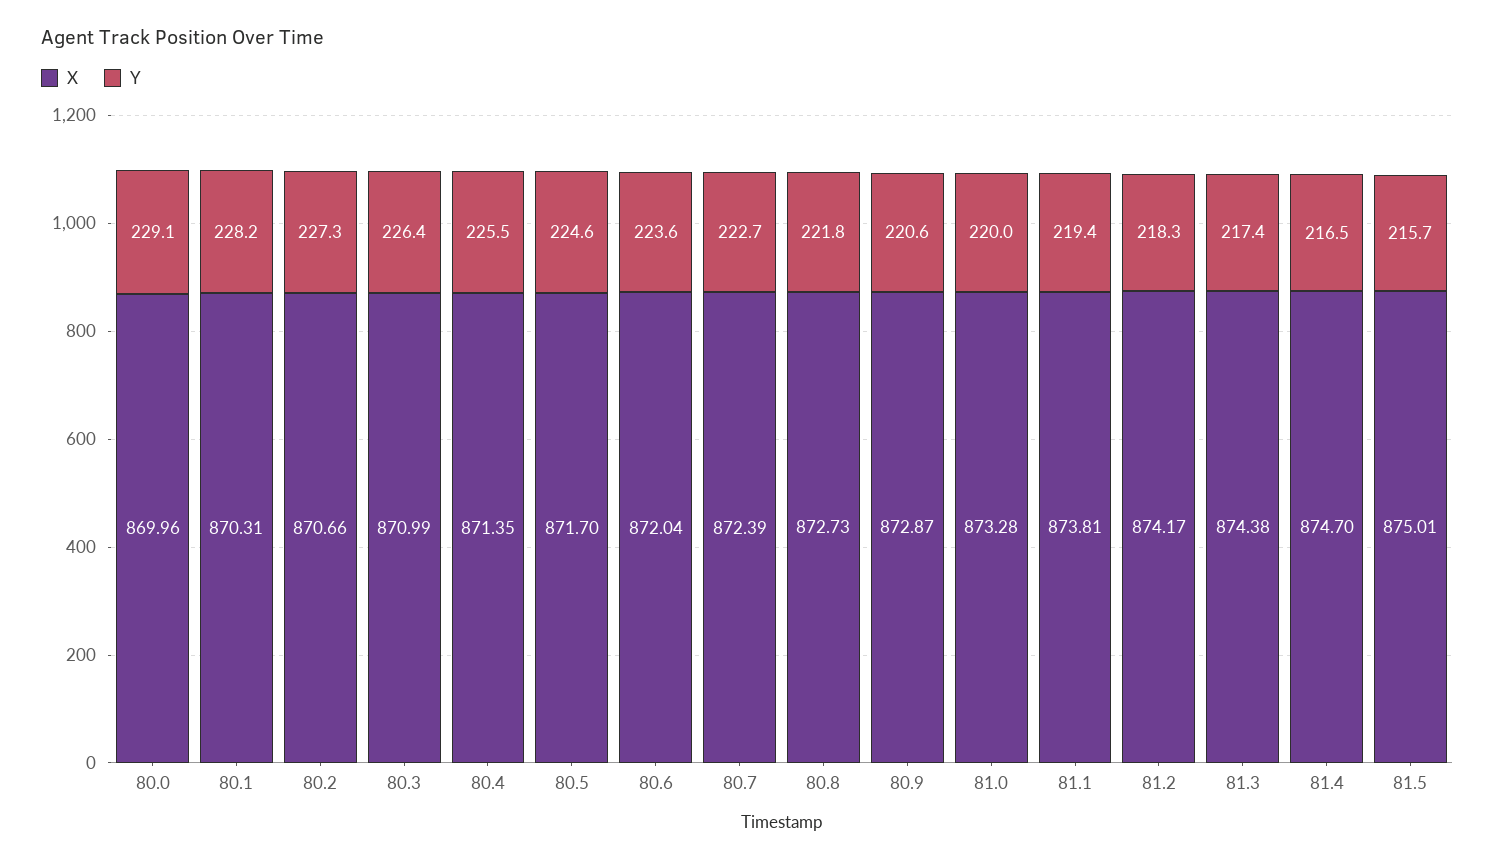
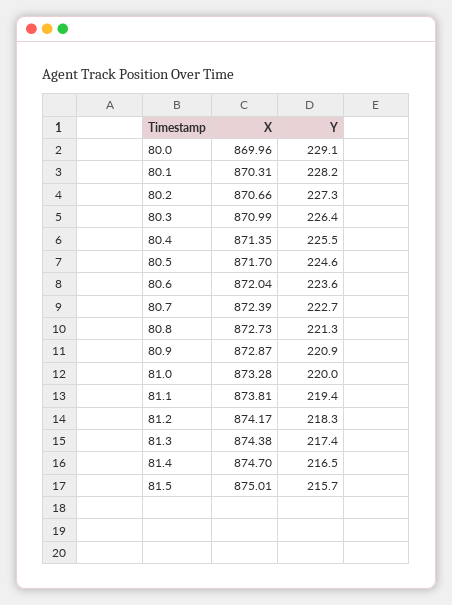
  {
    "X": {
      "80.0": 869.96,
      "80.1": 870.31,
      "80.2": 870.66,
      "80.3": 870.99,
      "80.4": 871.35,
      "80.5": 871.7,
      "80.6": 872.04,
      "80.7": 872.39,
      "80.8": 872.73,
      "80.9": 872.87,
      "81.0": 873.28,
      "81.1": 873.81,
      "81.2": 874.17,
      "81.3": 874.38,
      "81.4": 874.7,
      "81.5": 875.01
    },
    "Y": {
      "80.0": 229.1,
      "80.1": 228.2,
      "80.2": 227.3,
      "80.3": 226.4,
      "80.4": 225.5,
      "80.5": 224.6,
      "80.6": 223.6,
      "80.7": 222.7,
-     "80.8": 221.8,
+     "80.8": 221.3,
-     "80.9": 220.6,
+     "80.9": 220.9,
      "81.0": 220,
      "81.1": 219.4,
      "81.2": 218.3,
      "81.3": 217.4,
      "81.4": 216.5,
      "81.5": 215.7
    }
  }

